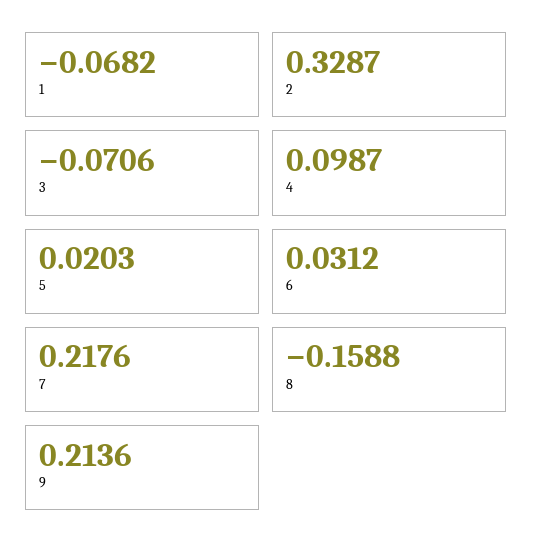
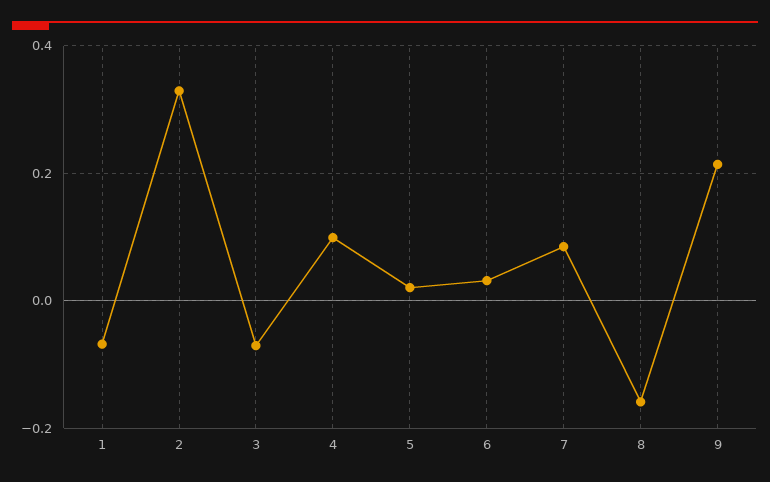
  {
    "1": -0.0682,
    "2": 0.3287,
    "3": -0.0706,
    "4": 0.0987,
    "5": 0.0203,
    "6": 0.0312,
-   "7": 0.2176,
+   "7": 0.08,
    "8": -0.1588,
    "9": 0.2136
  }

